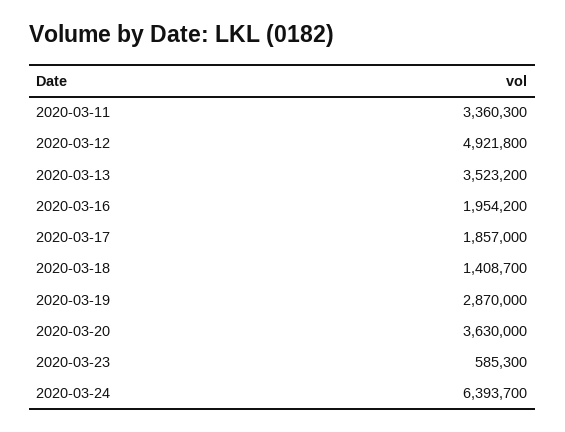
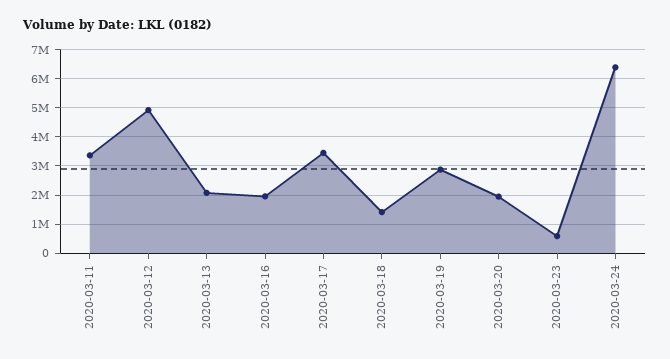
  {
    "2020-03-11": 3360300,
    "2020-03-12": 4921800,
-   "2020-03-13": 3523200,
+   "2020-03-13": 2000000,
    "2020-03-16": 1954200,
-   "2020-03-17": 1857000,
+   "2020-03-17": 3500000,
    "2020-03-18": 1408700,
    "2020-03-19": 2870000,
-   "2020-03-20": 3630000,
+   "2020-03-20": 2000000,
    "2020-03-23": 585300,
    "2020-03-24": 6393700
  }

